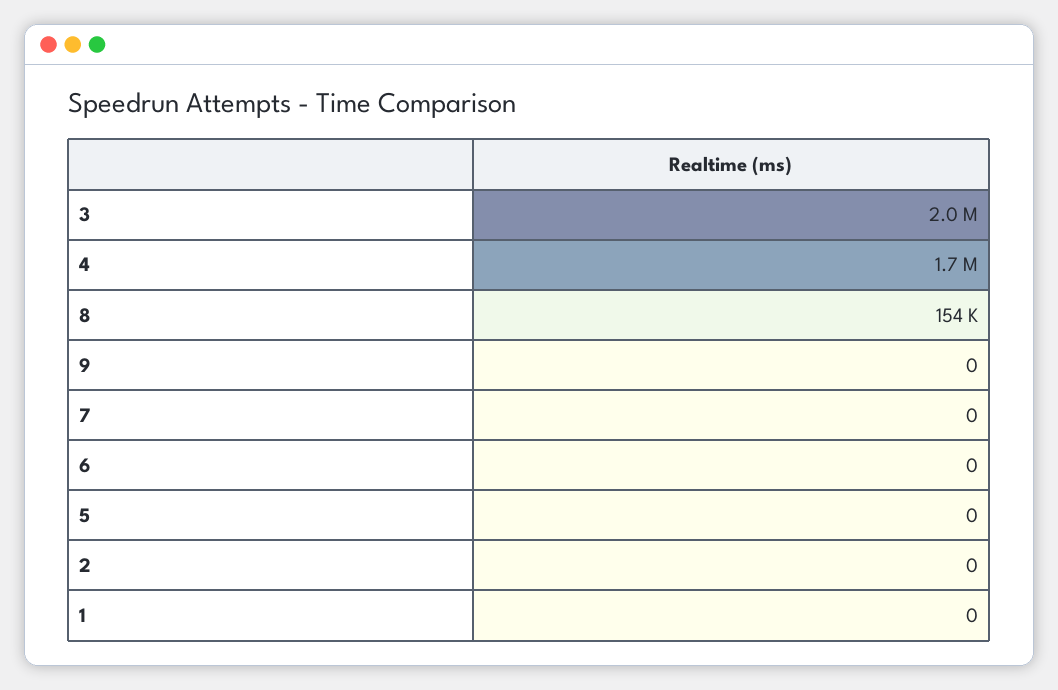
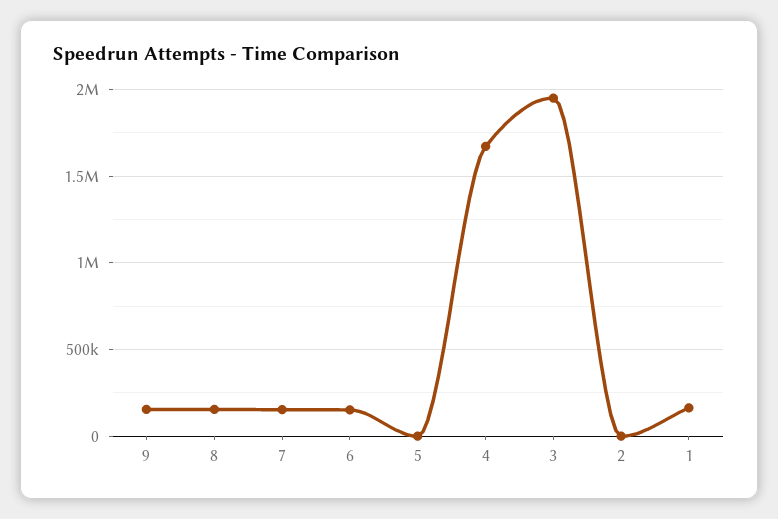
  {
    "3": 2000000,
    "4": 1700000,
    "8": 154000,
-   "9": 0,
+   "9": 150000,
-   "7": 0,
+   "7": 150000,
-   "6": 0,
+   "6": 150000,
    "5": 0,
    "2": 0,
-   "1": 0
+   "1": 150000
  }

